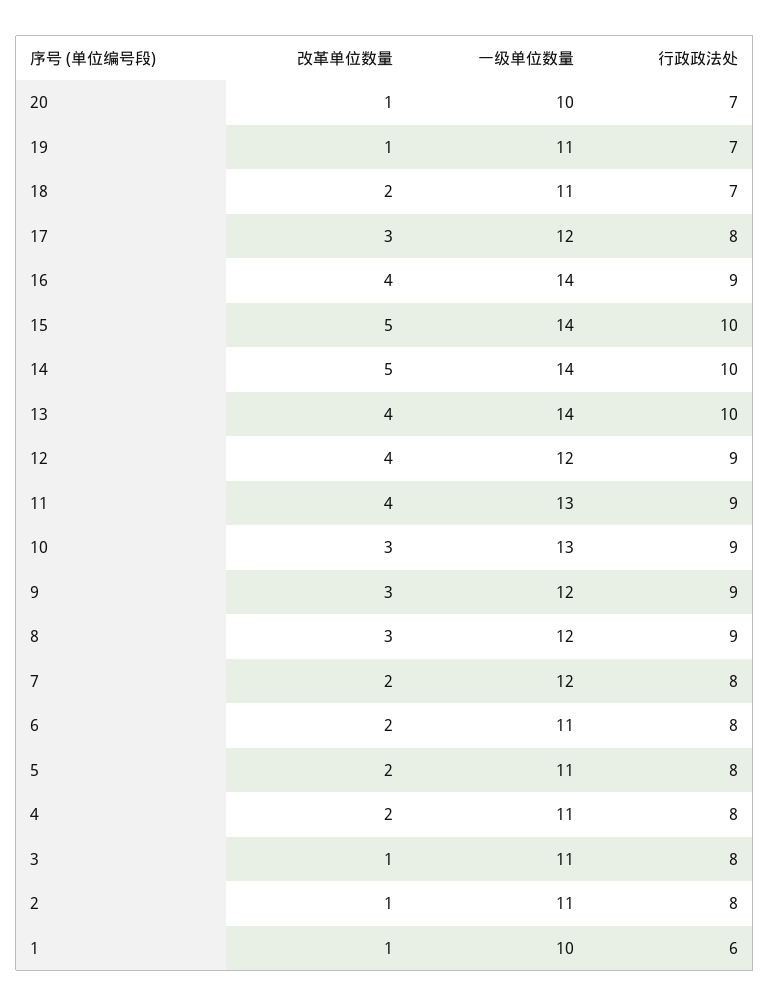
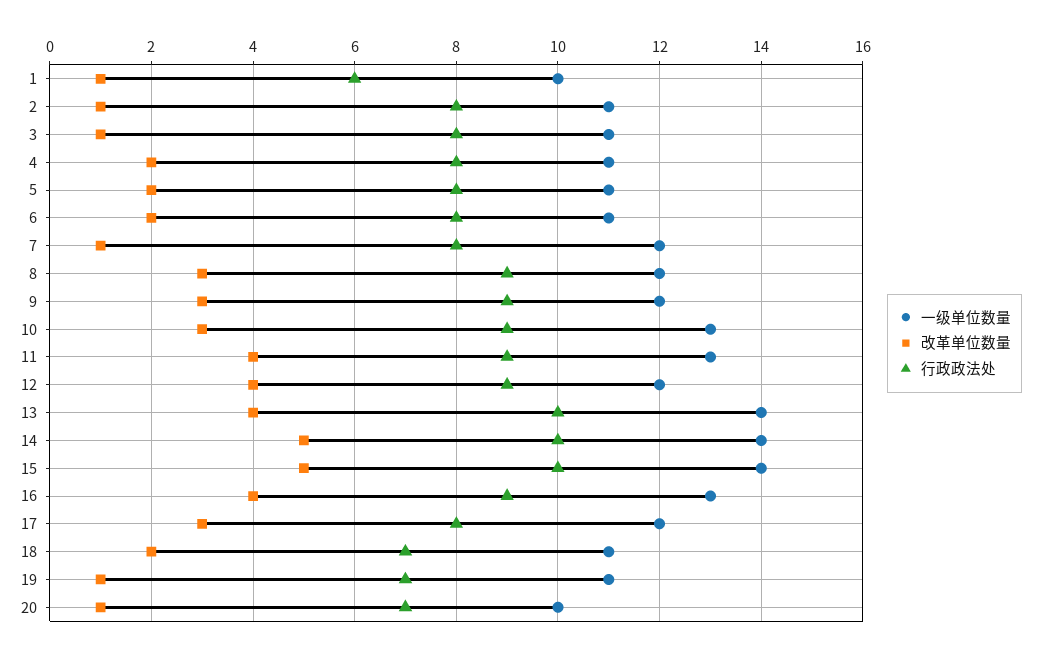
  {
    "改革单位数量": {
      "20": 1,
      "19": 1,
      "18": 2,
      "17": 3,
      "16": 4,
      "15": 5,
      "14": 5,
      "13": 4,
      "12": 4,
      "11": 4,
      "10": 3,
      "9": 3,
      "8": 3,
-     "7": 2,
+     "7": 1,
      "6": 2,
      "5": 2,
      "4": 2,
      "3": 1,
      "2": 1,
      "1": 1
    },
    "一级单位数量": {
      "20": 10,
      "19": 11,
      "18": 11,
      "17": 12,
-     "16": 14,
+     "16": 13,
      "15": 14,
      "14": 14,
      "13": 14,
      "12": 12,
      "11": 13,
      "10": 13,
      "9": 12,
      "8": 12,
      "7": 12,
      "6": 11,
      "5": 11,
      "4": 11,
      "3": 11,
      "2": 11,
      "1": 10
    },
    "行政政法处": {
      "20": 7,
      "19": 7,
      "18": 7,
      "17": 8,
      "16": 9,
      "15": 10,
      "14": 10,
      "13": 10,
      "12": 9,
      "11": 9,
      "10": 9,
      "9": 9,
      "8": 9,
      "7": 8,
      "6": 8,
      "5": 8,
      "4": 8,
      "3": 8,
      "2": 8,
      "1": 6
    }
  }

